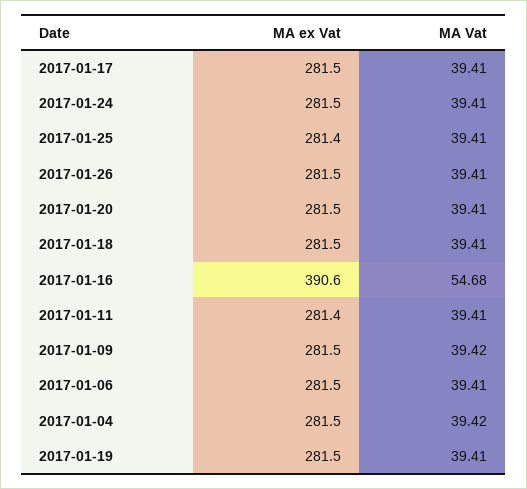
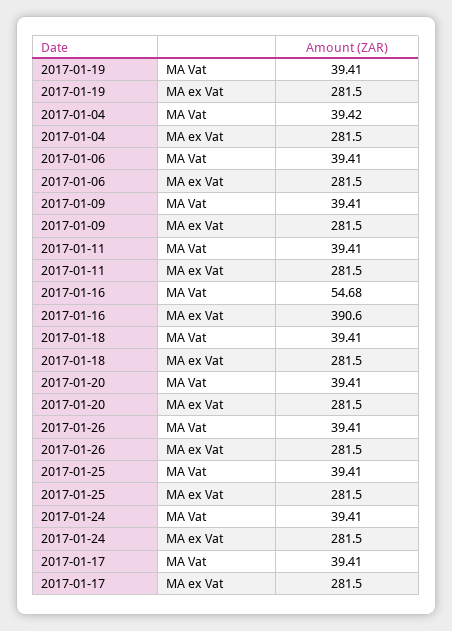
  {
    "MA ex Vat": {
      "2017-01-17": 281.5,
      "2017-01-24": 281.5,
-     "2017-01-25": 281.4,
+     "2017-01-25": 281.5,
      "2017-01-26": 281.5,
      "2017-01-20": 281.5,
      "2017-01-18": 281.5,
      "2017-01-16": 390.6,
-     "2017-01-11": 281.4,
+     "2017-01-11": 281.5,
      "2017-01-09": 281.5,
      "2017-01-06": 281.5,
      "2017-01-04": 281.5,
      "2017-01-19": 281.5
    },
    "MA Vat": {
      "2017-01-17": 39.41,
      "2017-01-24": 39.41,
      "2017-01-25": 39.41,
      "2017-01-26": 39.41,
      "2017-01-20": 39.41,
      "2017-01-18": 39.41,
      "2017-01-16": 54.68,
      "2017-01-11": 39.41,
-     "2017-01-09": 39.42,
+     "2017-01-09": 39.41,
      "2017-01-06": 39.41,
      "2017-01-04": 39.42,
      "2017-01-19": 39.41
    }
  }

